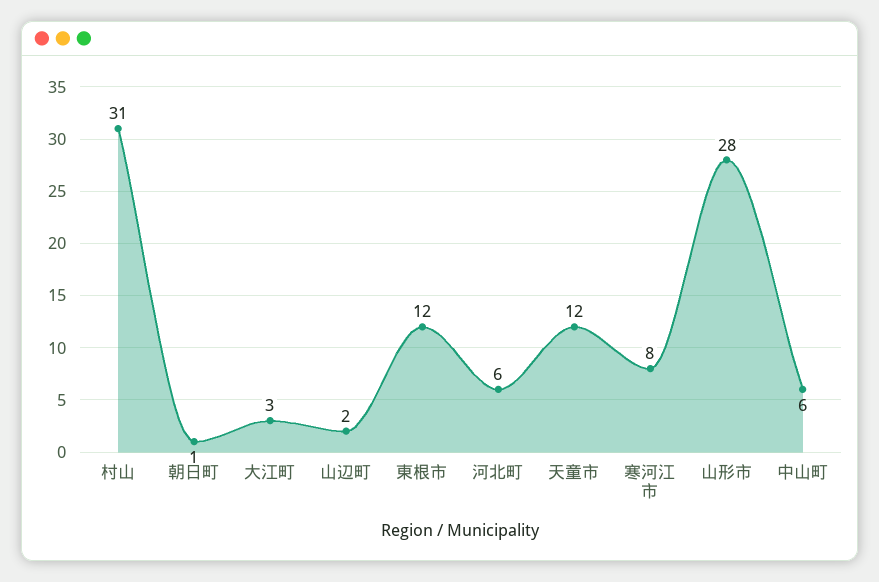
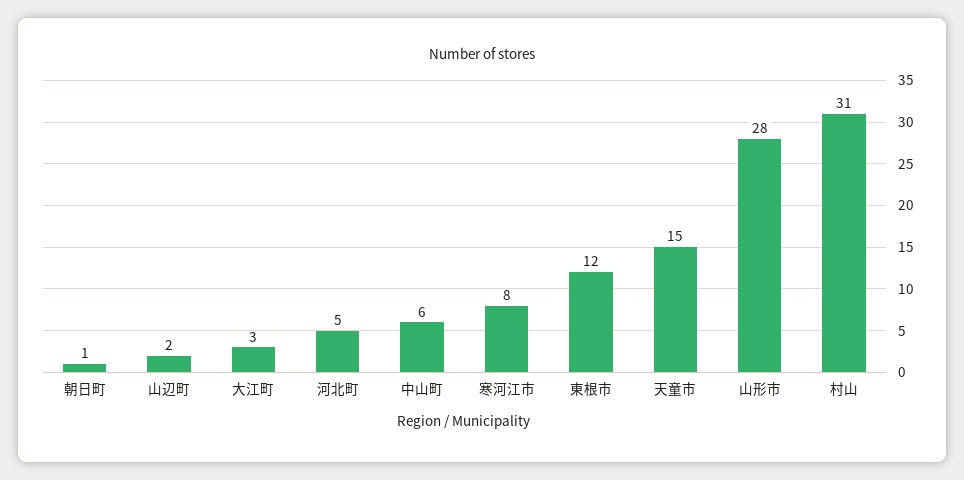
  {
    "村山": 31,
    "朝日町": 1,
    "大江町": 3,
    "山辺町": 2,
    "東根市": 12,
-   "河北町": 6,
+   "河北町": 5,
-   "天童市": 12,
+   "天童市": 15,
    "寒河江市": 8,
    "山形市": 28,
    "中山町": 6
  }

